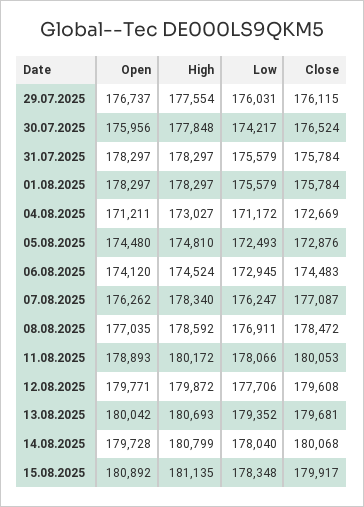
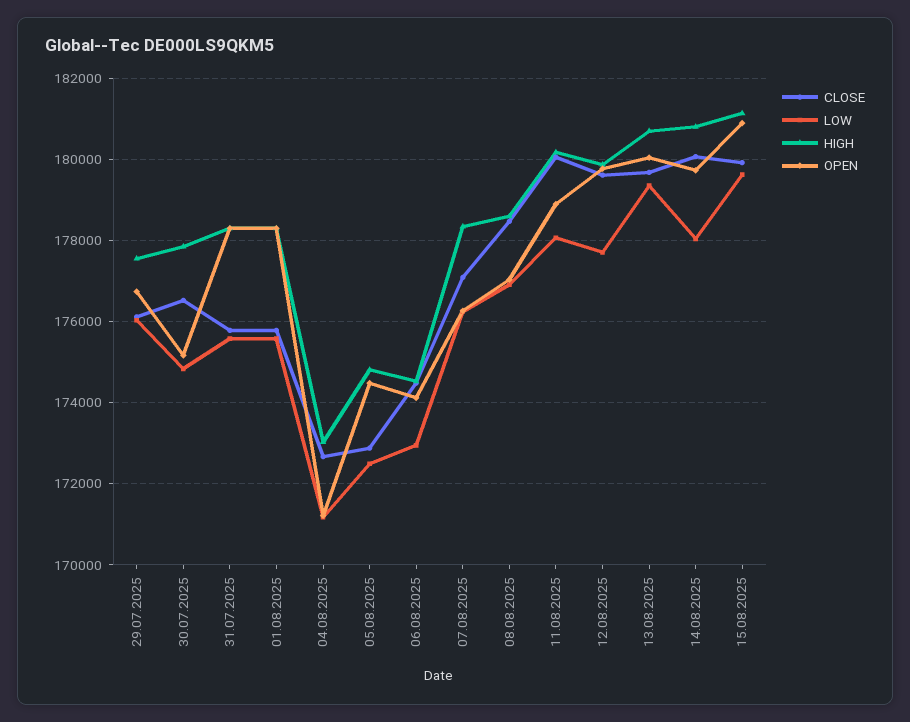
  {
    "Open": {
      "29.07.2025": 176737,
-     "30.07.2025": 175956,
+     "30.07.2025": 175200,
      "31.07.2025": 178297,
      "01.08.2025": 178297,
      "04.08.2025": 171211,
      "05.08.2025": 174480,
      "06.08.2025": 174120,
      "07.08.2025": 176262,
      "08.08.2025": 177035,
      "11.08.2025": 178893,
      "12.08.2025": 179771,
      "13.08.2025": 180042,
      "14.08.2025": 179728,
      "15.08.2025": 180892
    },
    "High": {
      "29.07.2025": 177554,
      "30.07.2025": 177848,
      "31.07.2025": 178297,
      "01.08.2025": 178297,
      "04.08.2025": 173027,
      "05.08.2025": 174810,
      "06.08.2025": 174524,
      "07.08.2025": 178340,
      "08.08.2025": 178592,
      "11.08.2025": 180172,
      "12.08.2025": 179872,
      "13.08.2025": 180693,
      "14.08.2025": 180799,
      "15.08.2025": 181135
    },
    "Low": {
      "29.07.2025": 176031,
-     "30.07.2025": 174217,
+     "30.07.2025": 174800,
      "31.07.2025": 175579,
      "01.08.2025": 175579,
      "04.08.2025": 171172,
      "05.08.2025": 172493,
      "06.08.2025": 172945,
      "07.08.2025": 176247,
      "08.08.2025": 176911,
      "11.08.2025": 178066,
      "12.08.2025": 177706,
      "13.08.2025": 179352,
      "14.08.2025": 178040,
-     "15.08.2025": 178348
+     "15.08.2025": 179600
    },
    "Close": {
      "29.07.2025": 176115,
      "30.07.2025": 176524,
      "31.07.2025": 175784,
      "01.08.2025": 175784,
      "04.08.2025": 172669,
      "05.08.2025": 172876,
      "06.08.2025": 174483,
      "07.08.2025": 177087,
      "08.08.2025": 178472,
      "11.08.2025": 180053,
      "12.08.2025": 179608,
      "13.08.2025": 179681,
      "14.08.2025": 180068,
      "15.08.2025": 179917
    }
  }

